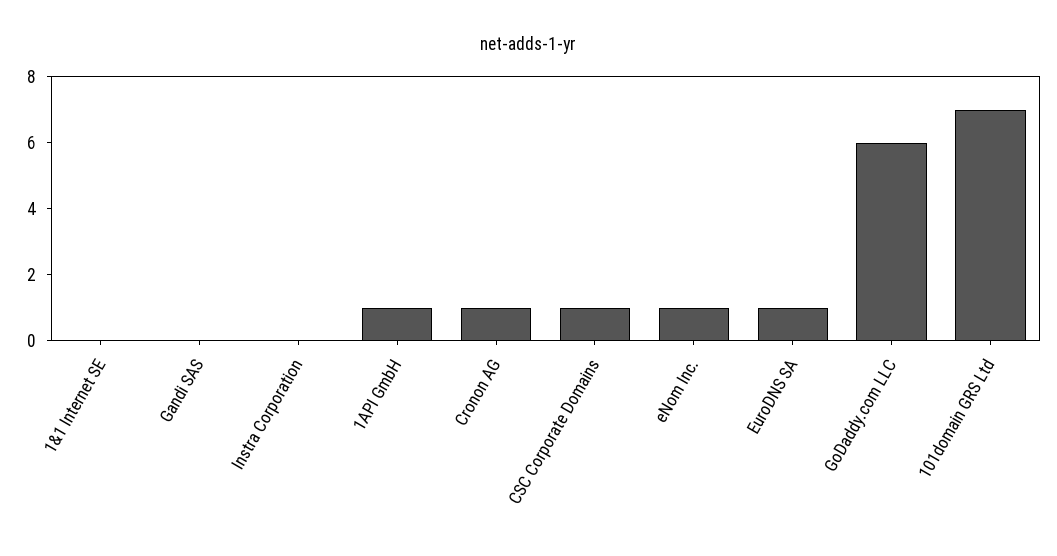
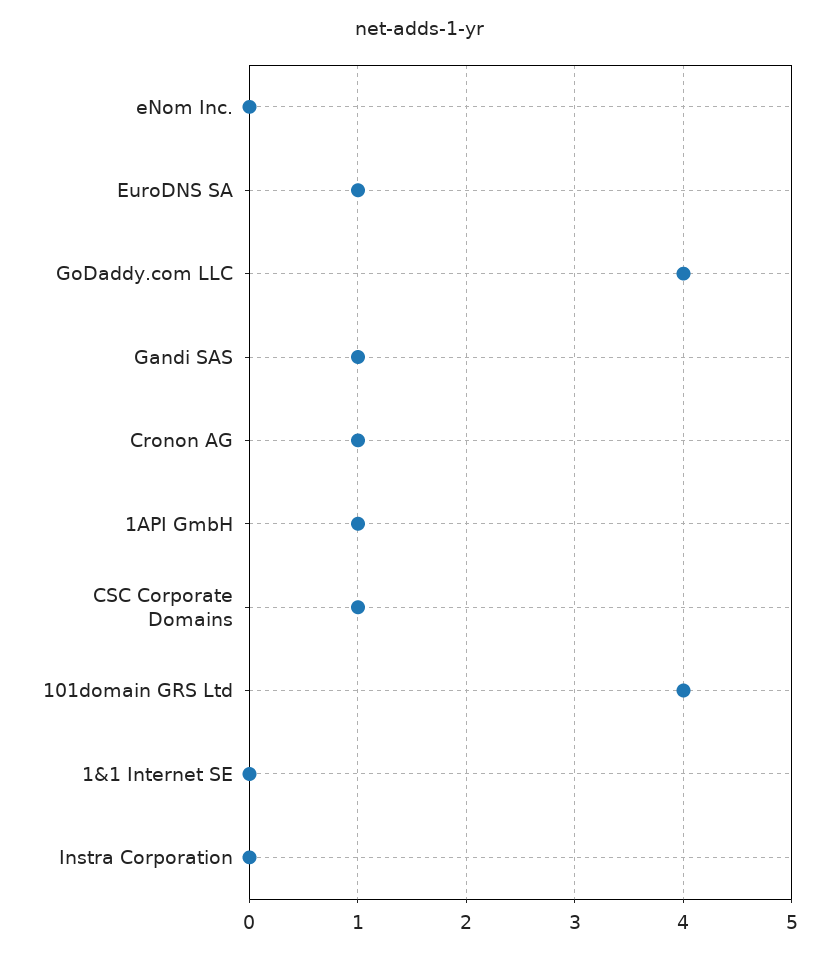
  {
    "1&1 Internet SE": 0,
-   "Gandi SAS": 0,
+   "Gandi SAS": 1,
    "Instra Corporation": 0,
    "1API GmbH": 1,
    "Cronon AG": 1,
    "CSC Corporate Domains": 1,
-   "eNom Inc.": 1,
+   "eNom Inc.": 0,
    "EuroDNS SA": 1,
-   "GoDaddy.com LLC": 6,
+   "GoDaddy.com LLC": 4,
-   "101domain GRS Ltd": 7
+   "101domain GRS Ltd": 4
  }

